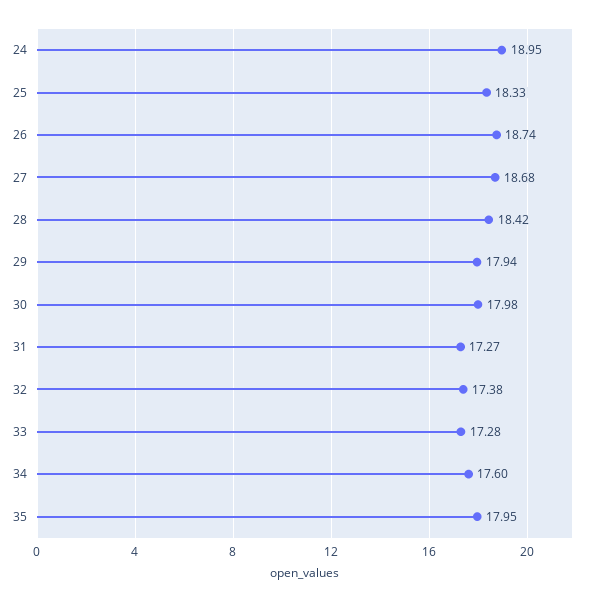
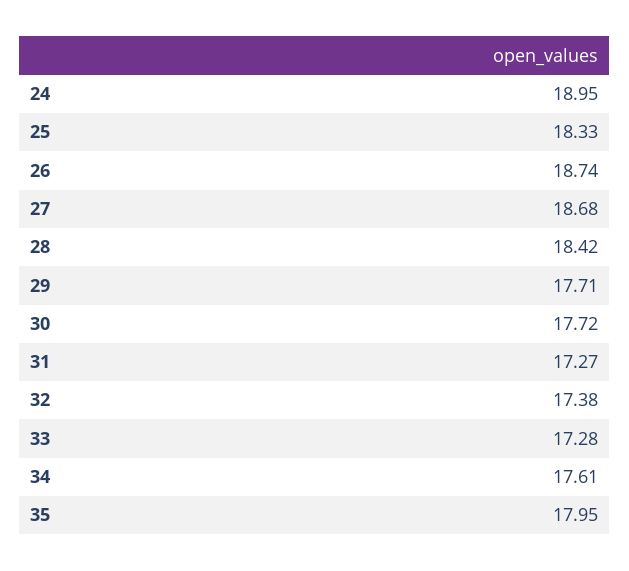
  {
    "24": 18.95,
    "25": 18.33,
    "26": 18.74,
    "27": 18.68,
    "28": 18.42,
-   "29": 17.94,
+   "29": 17.71,
-   "30": 17.98,
+   "30": 17.72,
    "31": 17.27,
    "32": 17.38,
    "33": 17.28,
-   "34": 17.6,
+   "34": 17.61,
    "35": 17.95
  }

